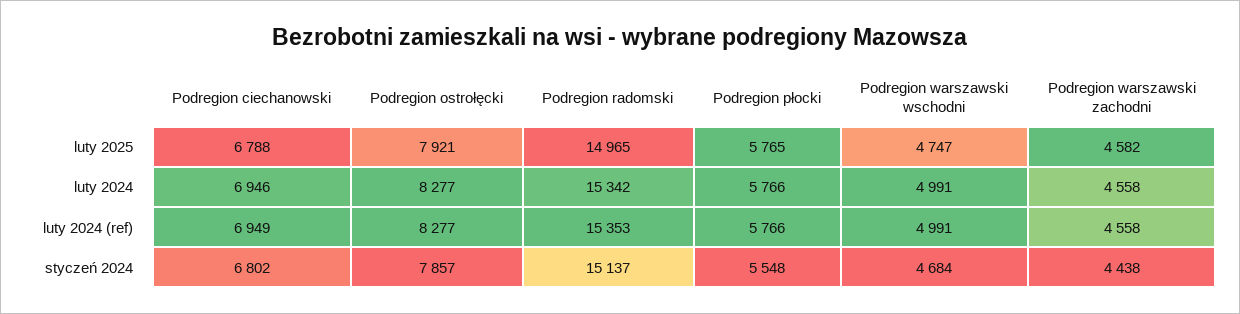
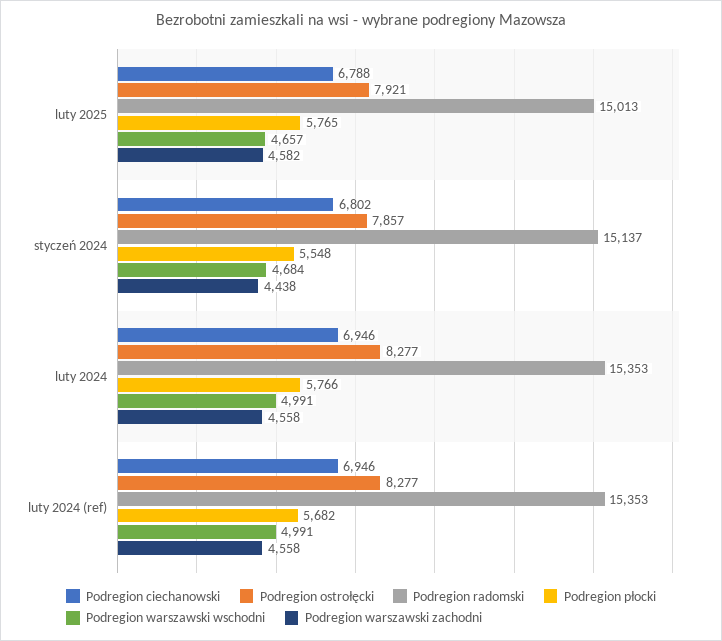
  {
    "Podregion ciechanowski": {
      "luty 2025": 6788,
      "luty 2024": 6946,
-     "luty 2024 (ref)": 6949,
+     "luty 2024 (ref)": 6946,
      "styczeń 2024": 6802
    },
    "Podregion ostrołęcki": {
      "luty 2025": 7921,
      "luty 2024": 8277,
      "luty 2024 (ref)": 8277,
      "styczeń 2024": 7857
    },
    "Podregion radomski": {
-     "luty 2025": 14965,
+     "luty 2025": 15013,
-     "luty 2024": 15342,
+     "luty 2024": 15353,
      "luty 2024 (ref)": 15353,
      "styczeń 2024": 15137
    },
    "Podregion płocki": {
      "luty 2025": 5765,
      "luty 2024": 5766,
-     "luty 2024 (ref)": 5766,
+     "luty 2024 (ref)": 5682,
      "styczeń 2024": 5548
    },
    "Podregion warszawski wschodni": {
-     "luty 2025": 4747,
+     "luty 2025": 4657,
      "luty 2024": 4991,
      "luty 2024 (ref)": 4991,
      "styczeń 2024": 4684
    },
    "Podregion warszawski zachodni": {
      "luty 2025": 4582,
      "luty 2024": 4558,
      "luty 2024 (ref)": 4558,
      "styczeń 2024": 4438
    }
  }

